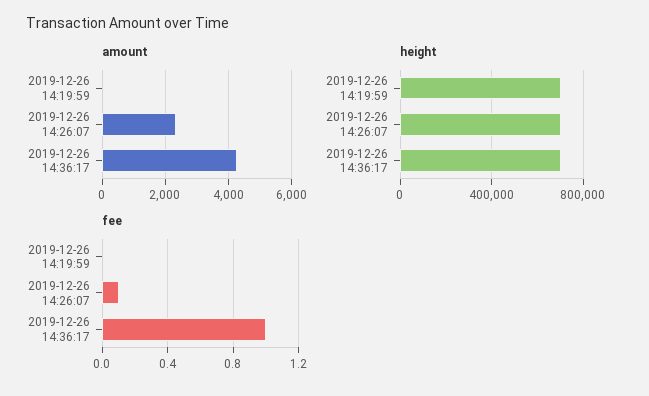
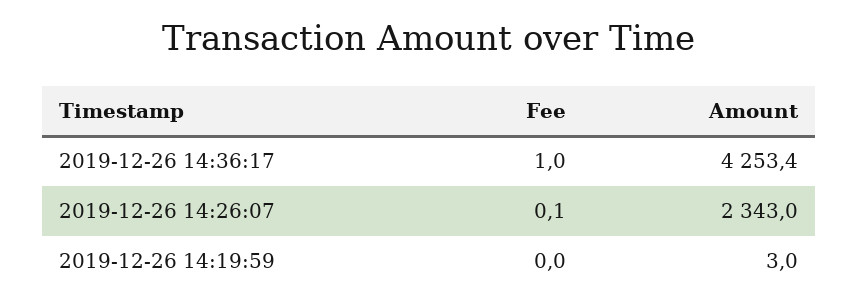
  {
    "amount": {
      "2019-12-26 14:19:59": 3,
      "2019-12-26 14:26:07": 2343,
      "2019-12-26 14:36:17": 4253.4
    },
-   "height": {
-     "2019-12-26 14:19:59": 700000,
-     "2019-12-26 14:26:07": 700000,
-     "2019-12-26 14:36:17": 700000
-   },
    "fee": {
      "2019-12-26 14:19:59": 0,
      "2019-12-26 14:26:07": 0.1,
      "2019-12-26 14:36:17": 1
    }
  }

